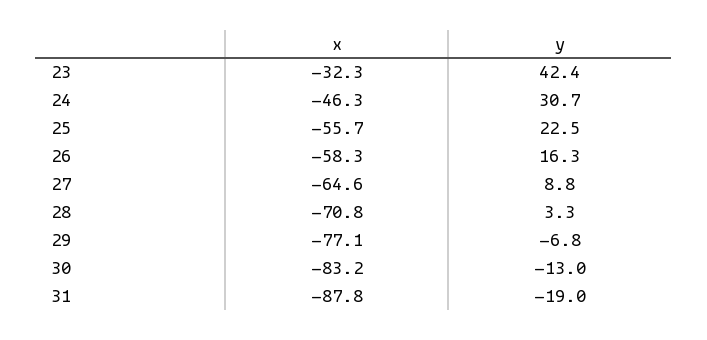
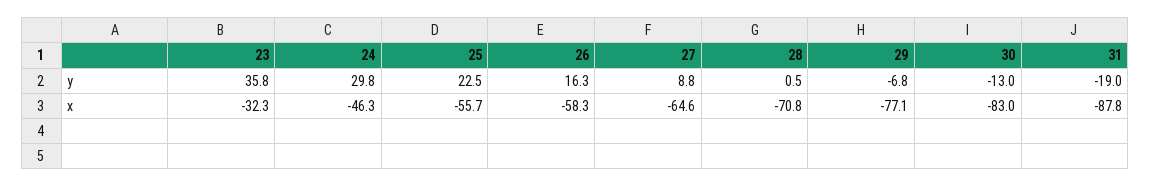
  {
    "x": {
      "23": -32.3,
      "24": -46.3,
      "25": -55.7,
      "26": -58.3,
      "27": -64.6,
      "28": -70.8,
      "29": -77.1,
-     "30": -83.2,
+     "30": -83,
      "31": -87.8
    },
    "y": {
-     "23": 42.4,
+     "23": 35.8,
-     "24": 30.7,
+     "24": 29.8,
      "25": 22.5,
      "26": 16.3,
      "27": 8.8,
-     "28": 3.3,
+     "28": 0.5,
      "29": -6.8,
      "30": -13,
      "31": -19
    }
  }

